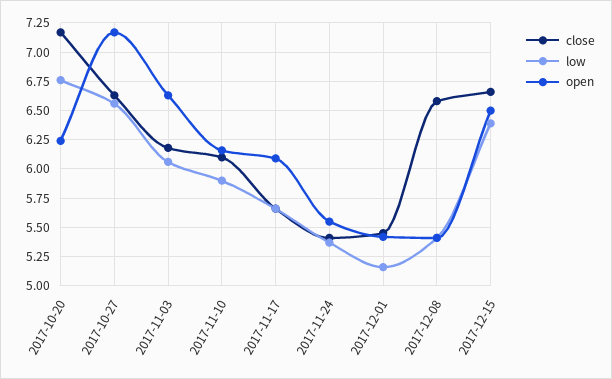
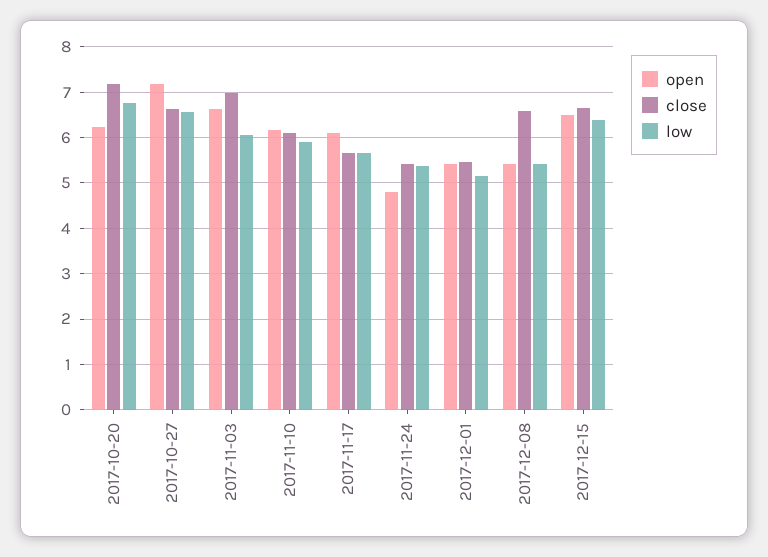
  {
    "close": {
      "2017-10-20": 7.2,
      "2017-10-27": 6.6,
-     "2017-11-03": 6.25,
+     "2017-11-03": 7,
      "2017-11-10": 6.2,
      "2017-11-17": 5.6,
      "2017-11-24": 5.4,
      "2017-12-01": 5.4,
      "2017-12-08": 6.6,
      "2017-12-15": 6.6
    },
    "low": {
      "2017-10-20": 6.8,
      "2017-10-27": 6.6,
      "2017-11-03": 6,
      "2017-11-10": 6,
      "2017-11-17": 5.6,
      "2017-11-24": 5.4,
      "2017-12-01": 5.2,
      "2017-12-08": 5.4,
      "2017-12-15": 6.4
    },
    "open": {
      "2017-10-20": 6.2,
      "2017-10-27": 7.2,
      "2017-11-03": 6.6,
      "2017-11-10": 6.2,
      "2017-11-17": 6,
-     "2017-11-24": 5.5,
+     "2017-11-24": 4.8,
      "2017-12-01": 5.4,
      "2017-12-08": 5.4,
      "2017-12-15": 6.6
    }
  }

